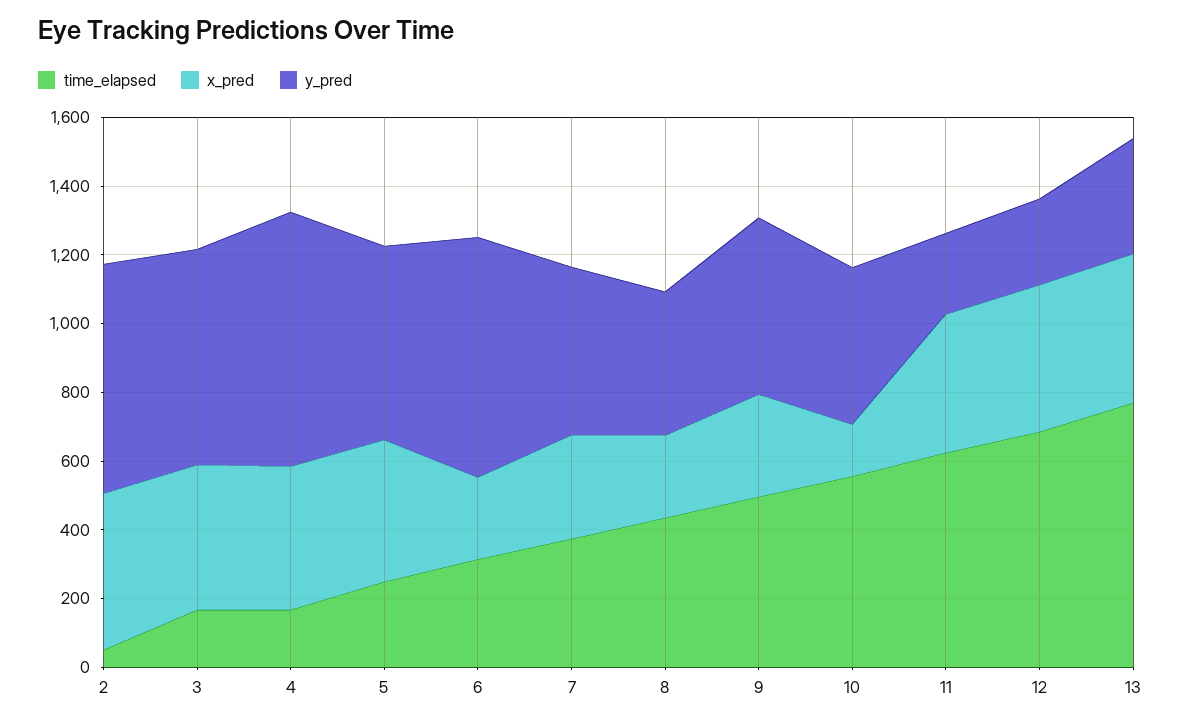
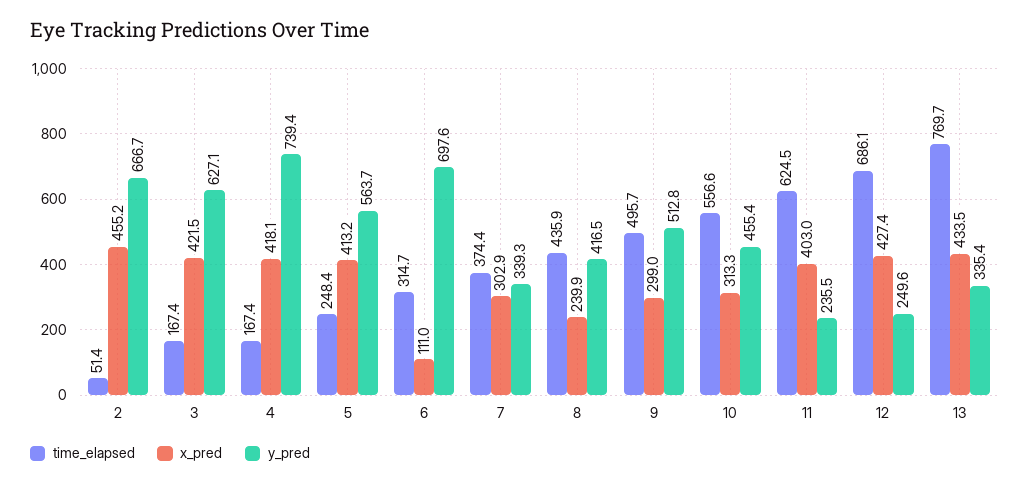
  {
    "time_elapsed": {
      "2": 51.4,
      "3": 167.4,
      "4": 167.4,
      "5": 248.4,
      "6": 314.7,
      "7": 374.4,
      "8": 435.9,
      "9": 495.7,
      "10": 556.6,
      "11": 624.5,
      "12": 686.1,
      "13": 769.7
    },
    "x_pred": {
      "2": 455.2,
      "3": 421.5,
      "4": 418.1,
      "5": 413.2,
-     "6": 250,
+     "6": 111,
      "7": 302.9,
      "8": 239.9,
      "9": 299,
-     "10": 150,
+     "10": 313.3,
      "11": 403,
      "12": 427.4,
      "13": 433.5
    },
    "y_pred": {
      "2": 666.7,
      "3": 627.1,
      "4": 739.4,
      "5": 563.7,
      "6": 697.6,
-     "7": 500,
+     "7": 339.3,
      "8": 416.5,
      "9": 512.8,
      "10": 455.4,
      "11": 235.5,
      "12": 249.6,
      "13": 335.4
    }
  }

